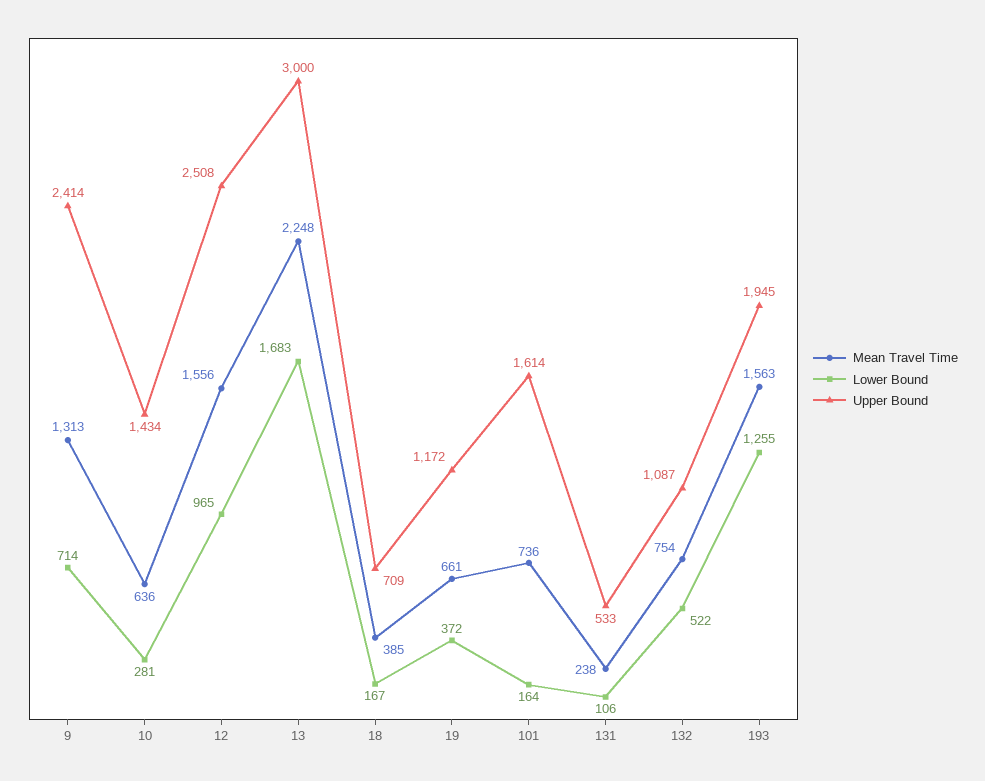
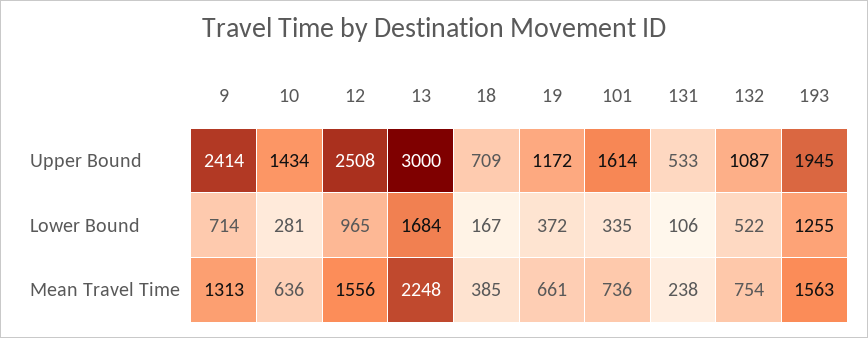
  {
    "Mean Travel Time": {
      "9": 1313,
      "10": 636,
      "12": 1556,
      "13": 2248,
      "18": 385,
      "19": 661,
      "101": 736,
      "131": 238,
      "132": 754,
      "193": 1563
    },
    "Lower Bound": {
      "9": 714,
      "10": 281,
      "12": 965,
-     "13": 1683,
+     "13": 1684,
      "18": 167,
      "19": 372,
-     "101": 164,
+     "101": 335,
      "131": 106,
      "132": 522,
      "193": 1255
    },
    "Upper Bound": {
      "9": 2414,
      "10": 1434,
      "12": 2508,
      "13": 3000,
      "18": 709,
      "19": 1172,
      "101": 1614,
      "131": 533,
      "132": 1087,
      "193": 1945
    }
  }

